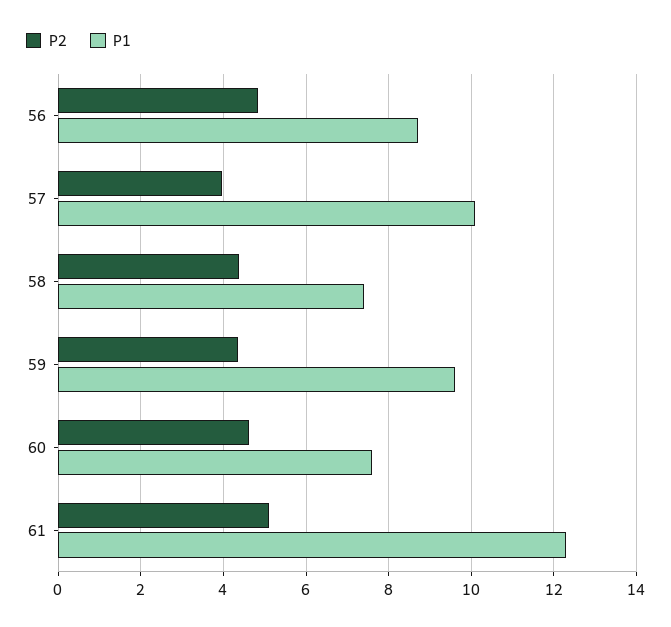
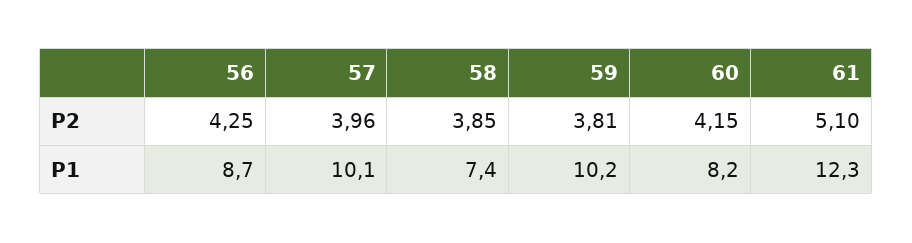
  {
    "P2": {
-     "56": 4.8,
+     "56": 4.25,
      "57": 3.96,
-     "58": 4.4,
+     "58": 3.85,
-     "59": 4.4,
+     "59": 3.81,
-     "60": 4.6,
+     "60": 4.15,
      "61": 5.1
    },
    "P1": {
      "56": 8.7,
      "57": 10.1,
      "58": 7.4,
-     "59": 9.6,
+     "59": 10.2,
-     "60": 7.6,
+     "60": 8.2,
      "61": 12.3
    }
  }

